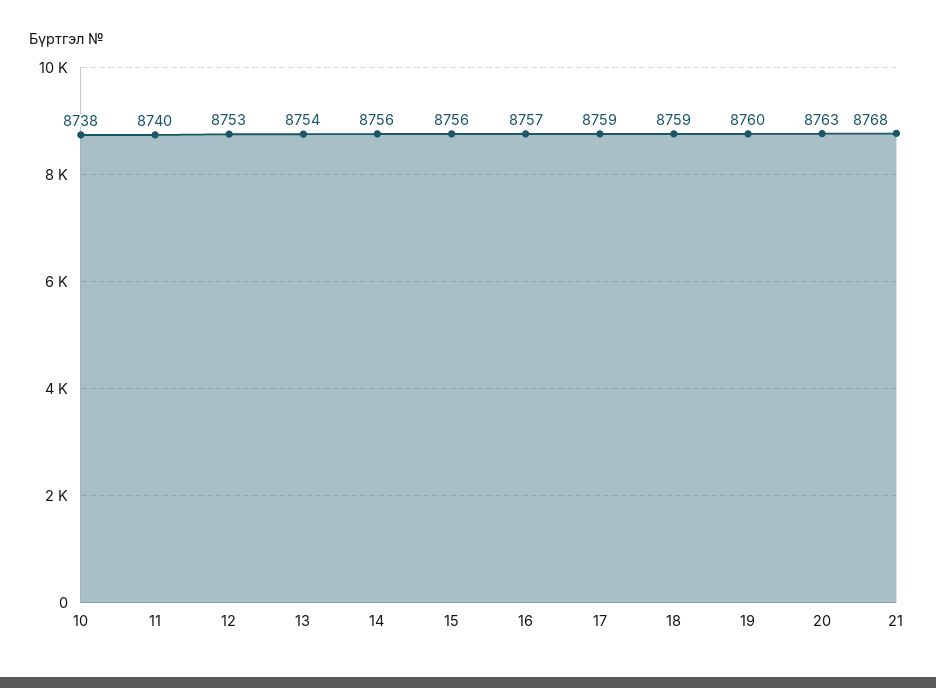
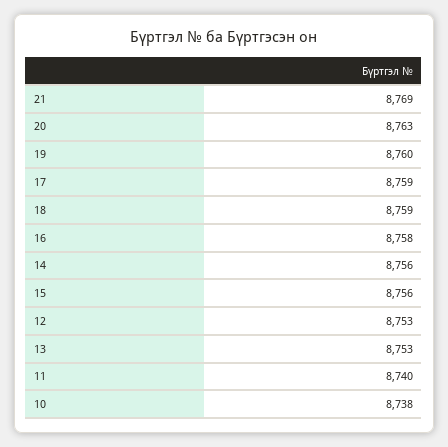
  {
    "10": 8738,
    "11": 8740,
    "12": 8753,
-   "13": 8754,
+   "13": 8753,
    "14": 8756,
    "15": 8756,
-   "16": 8757,
+   "16": 8758,
    "17": 8759,
    "18": 8759,
    "19": 8760,
    "20": 8763,
-   "21": 8768
+   "21": 8769
  }

